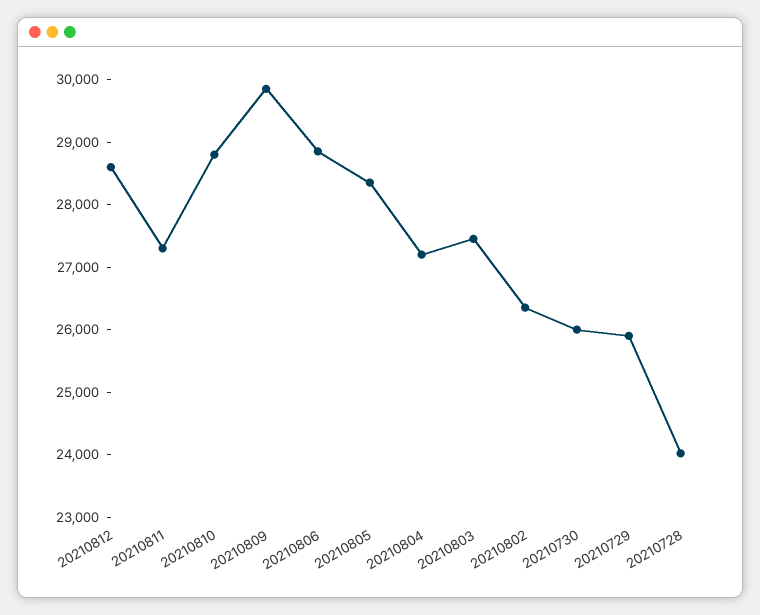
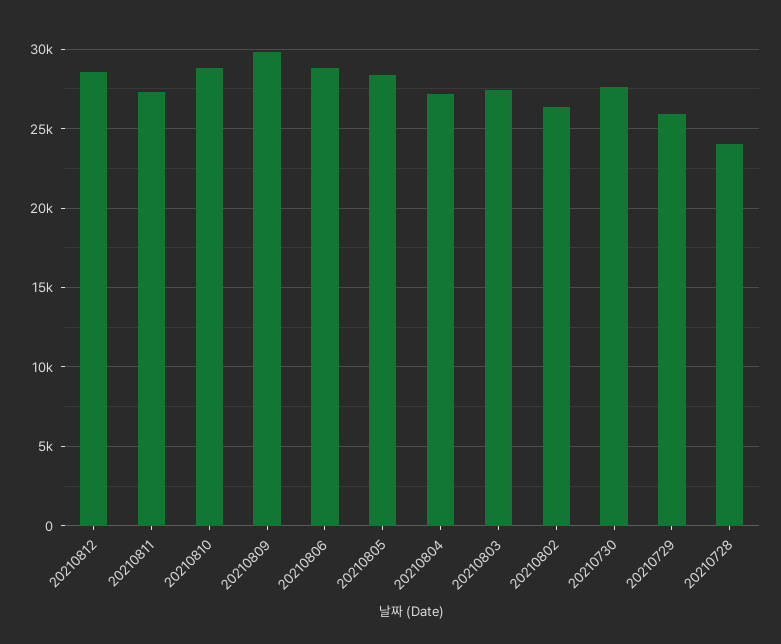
  {
    "20210812": 28600,
    "20210811": 27400,
    "20210810": 28800,
    "20210809": 29800,
    "20210806": 28800,
    "20210805": 28400,
    "20210804": 27200,
    "20210803": 27400,
    "20210802": 26400,
-   "20210730": 26000,
+   "20210730": 27500,
    "20210729": 26000,
    "20210728": 24000
  }

